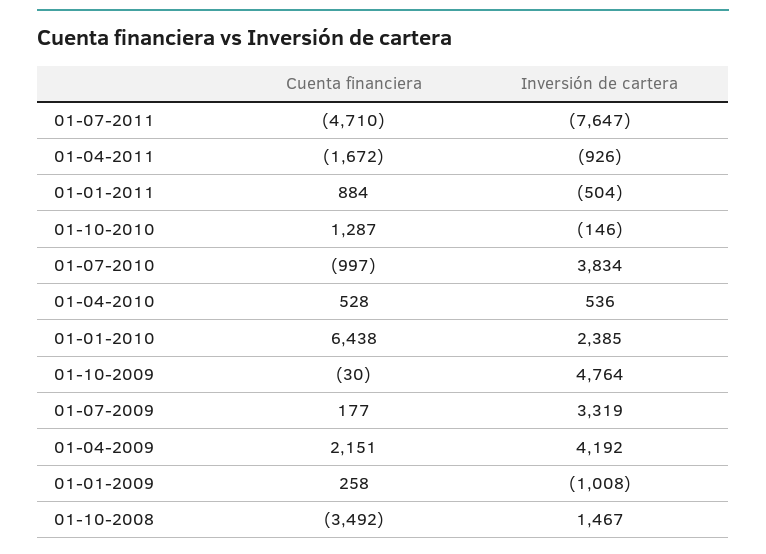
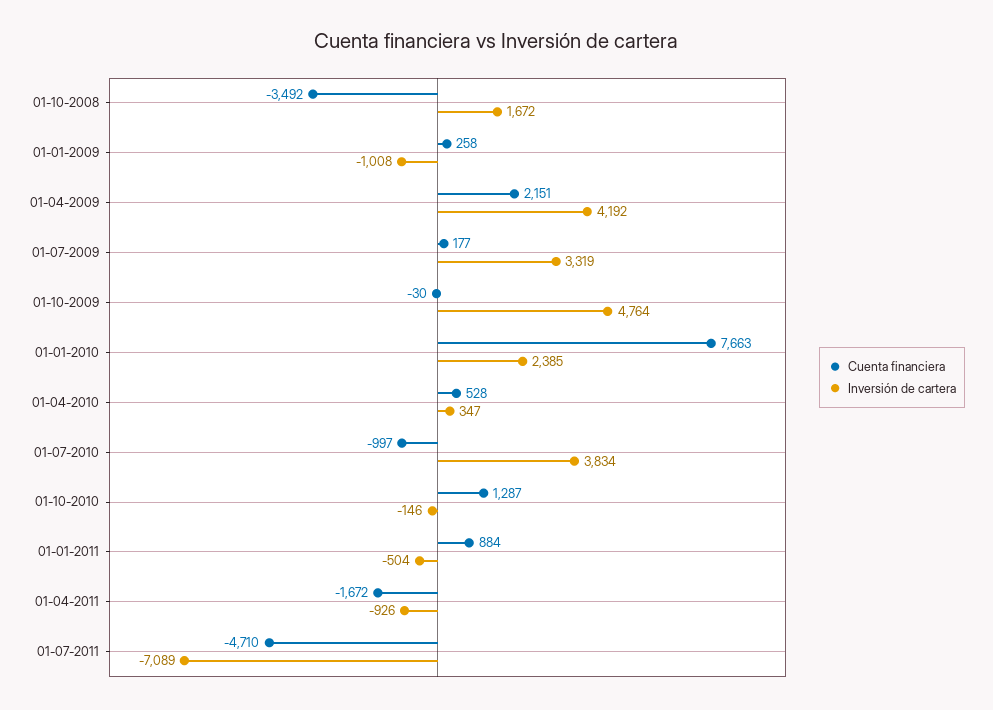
  {
    "Cuenta financiera": {
      "01-07-2011": -4710,
      "01-04-2011": -1672,
      "01-01-2011": 884,
      "01-10-2010": 1287,
      "01-07-2010": -997,
      "01-04-2010": 528,
-     "01-01-2010": 6438,
+     "01-01-2010": 7663,
      "01-10-2009": -30,
      "01-07-2009": 177,
      "01-04-2009": 2151,
      "01-01-2009": 258,
      "01-10-2008": -3492
    },
    "Inversión de cartera": {
-     "01-07-2011": -7647,
+     "01-07-2011": -7089,
      "01-04-2011": -926,
      "01-01-2011": -504,
      "01-10-2010": -146,
      "01-07-2010": 3834,
-     "01-04-2010": 536,
+     "01-04-2010": 347,
      "01-01-2010": 2385,
      "01-10-2009": 4764,
      "01-07-2009": 3319,
      "01-04-2009": 4192,
      "01-01-2009": -1008,
-     "01-10-2008": 1467
+     "01-10-2008": 1672
    }
  }

